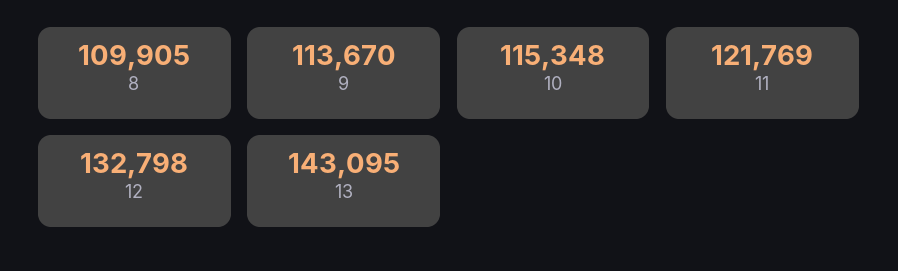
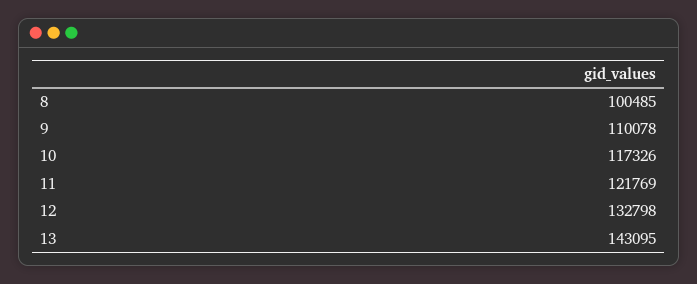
  {
-   "8": 109905,
+   "8": 100485,
-   "9": 113670,
+   "9": 110078,
-   "10": 115348,
+   "10": 117326,
    "11": 121769,
    "12": 132798,
    "13": 143095
  }

